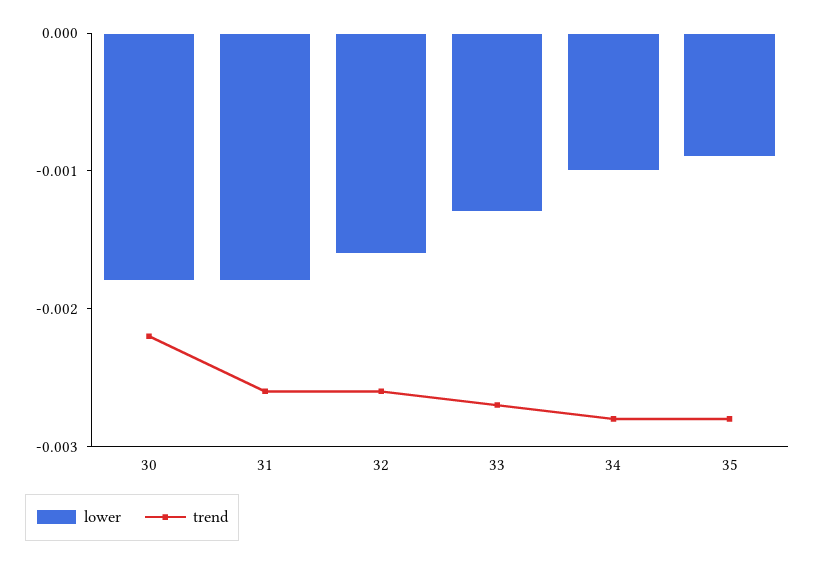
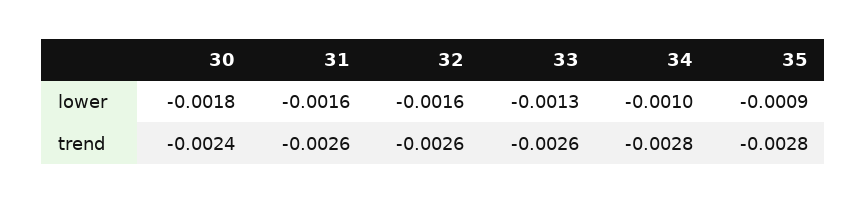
  {
    "lower": {
      "30": -0.0018,
-     "31": -0.0018,
+     "31": -0.0016,
      "32": -0.0016,
      "33": -0.0013,
      "34": -0.001,
      "35": -0.0009
    },
    "trend": {
-     "30": -0.0022,
+     "30": -0.0024,
      "31": -0.0026,
      "32": -0.0026,
-     "33": -0.0027,
+     "33": -0.0026,
      "34": -0.0028,
      "35": -0.0028
    }
  }

